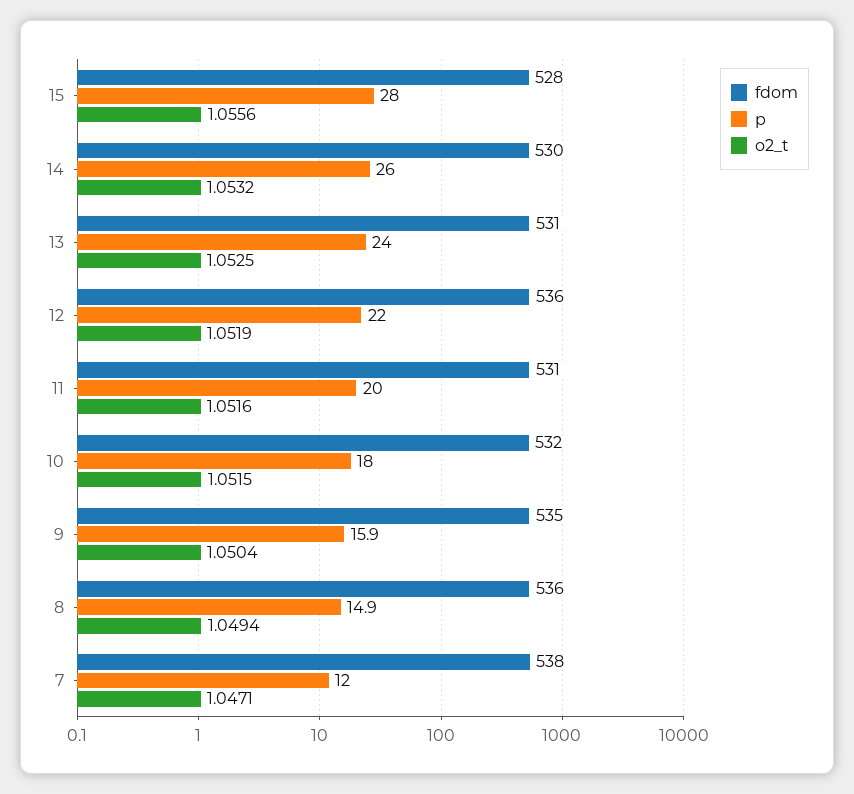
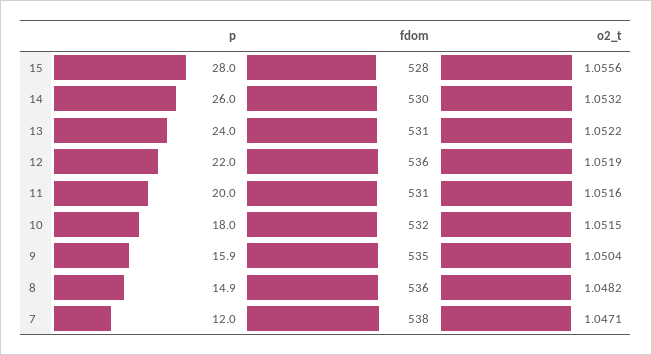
  {
    "fdom": {
      "15": 528,
      "14": 530,
      "13": 531,
      "12": 536,
      "11": 531,
      "10": 532,
      "9": 535,
      "8": 536,
      "7": 538
    },
    "p": {
      "15": 28,
      "14": 26,
      "13": 24,
      "12": 22,
      "11": 20,
      "10": 18,
      "9": 15.9,
      "8": 14.9,
      "7": 12
    },
    "o2_t": {
      "15": 1.0556,
      "14": 1.0532,
-     "13": 1.0525,
+     "13": 1.0522,
      "12": 1.0519,
      "11": 1.0516,
      "10": 1.0515,
      "9": 1.0504,
-     "8": 1.0494,
+     "8": 1.0482,
      "7": 1.0471
    }
  }

